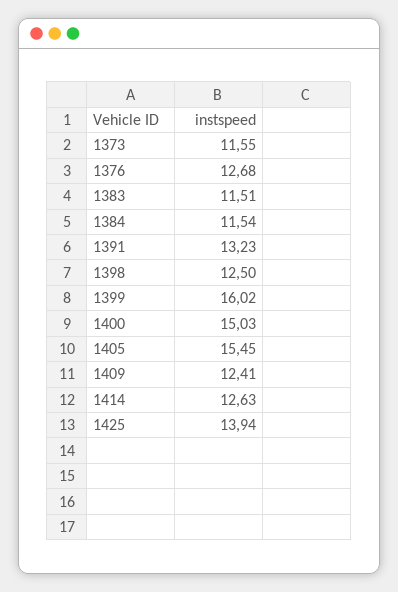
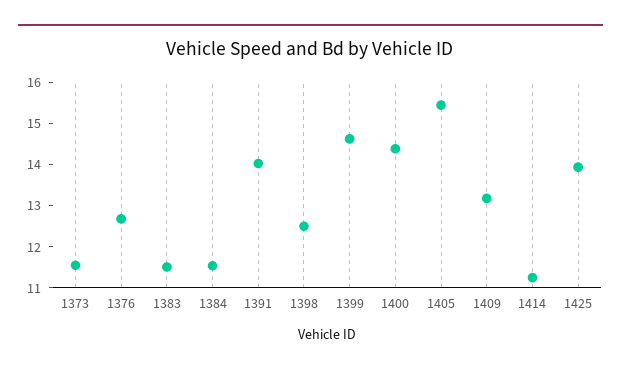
  {
    "1373": 11.55,
    "1376": 12.68,
    "1383": 11.51,
    "1384": 11.54,
-   "1391": 13.23,
+   "1391": 14,
    "1398": 12.5,
-   "1399": 16.02,
+   "1399": 14.6,
-   "1400": 15.03,
+   "1400": 14.4,
    "1405": 15.45,
-   "1409": 12.41,
+   "1409": 13.2,
-   "1414": 12.63,
+   "1414": 11.2,
    "1425": 13.94
  }

